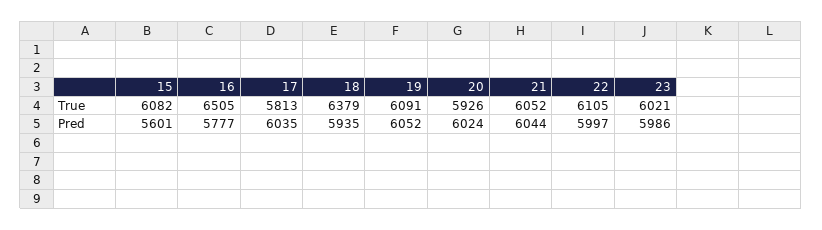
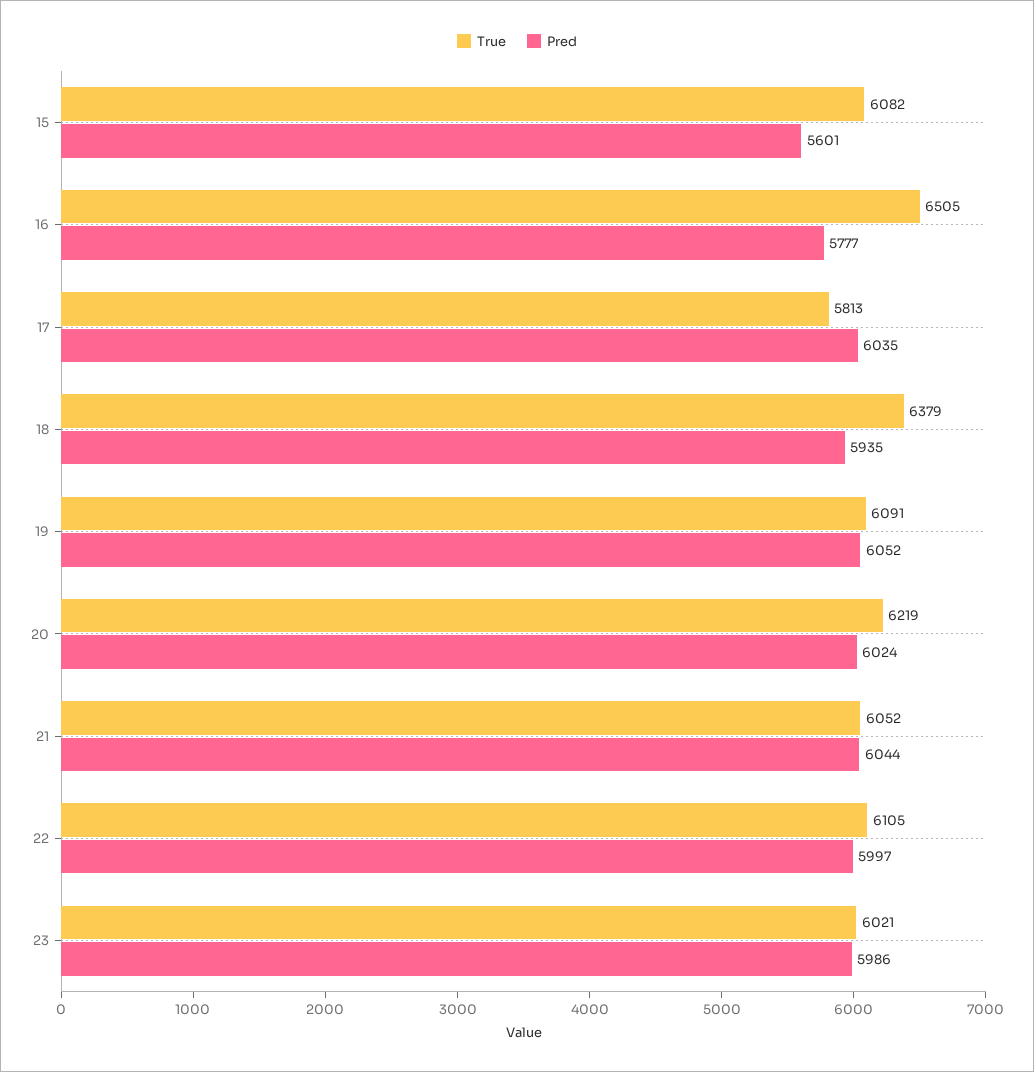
  {
    "True": {
      "15": 6082,
      "16": 6505,
      "17": 5813,
      "18": 6379,
      "19": 6091,
-     "20": 5926,
+     "20": 6219,
      "21": 6052,
      "22": 6105,
      "23": 6021
    },
    "Pred": {
      "15": 5601,
      "16": 5777,
      "17": 6035,
      "18": 5935,
      "19": 6052,
      "20": 6024,
      "21": 6044,
      "22": 5997,
      "23": 5986
    }
  }

